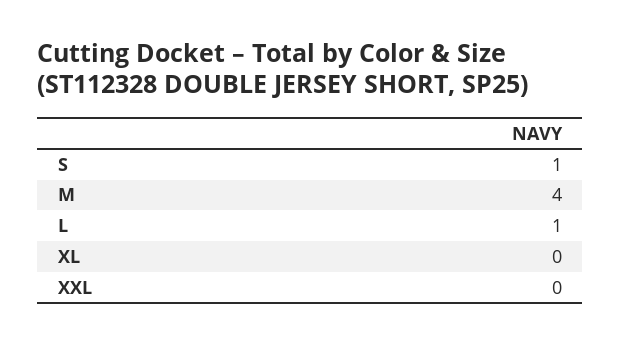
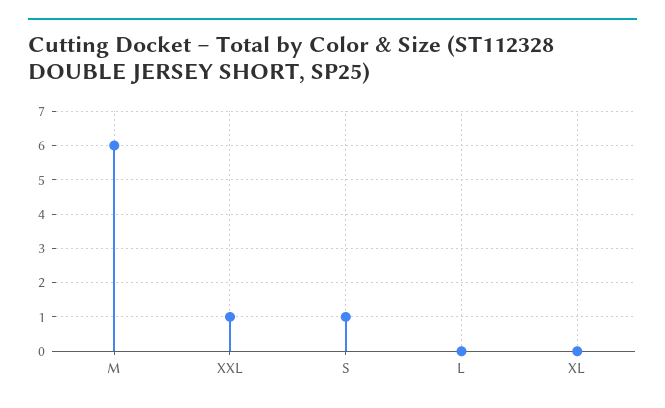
  {
    "S": 1,
-   "M": 4,
+   "M": 6,
-   "L": 1,
+   "L": 0,
    "XL": 0,
-   "XXL": 0
+   "XXL": 1
  }

